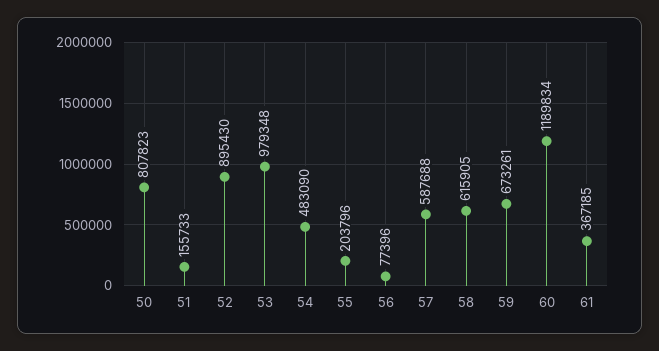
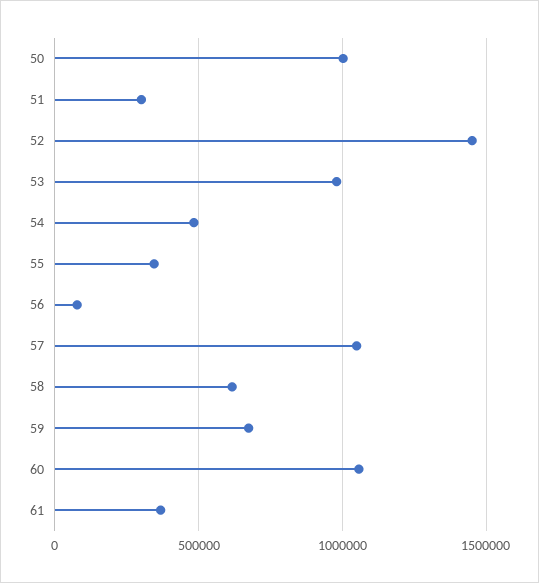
  {
-   "50": 807823,
+   "50": 1000000,
-   "51": 155733,
+   "51": 300000,
-   "52": 895430,
+   "52": 1450000,
    "53": 979348,
    "54": 483090,
-   "55": 203796,
+   "55": 350000,
    "56": 77396,
-   "57": 587688,
+   "57": 1050000,
    "58": 615905,
    "59": 673261,
-   "60": 1189834,
+   "60": 1050000,
    "61": 367185
  }

